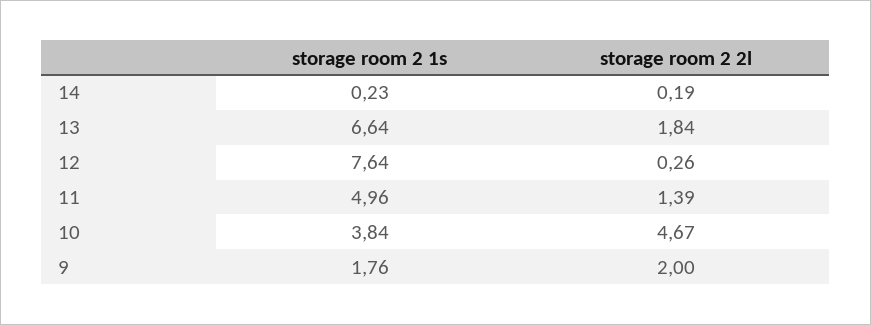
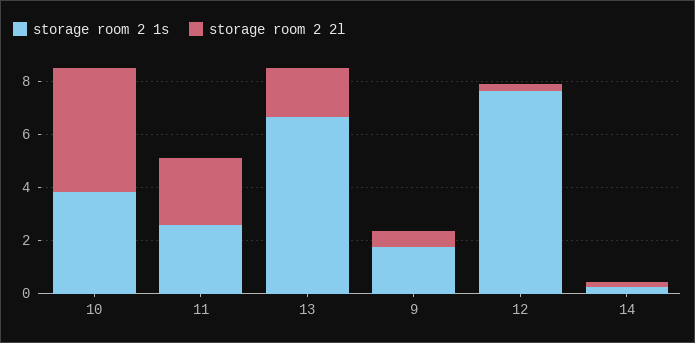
  {
    "storage room 2 1s": {
      "14": 0.23,
      "13": 6.64,
      "12": 7.64,
-     "11": 4.96,
+     "11": 2.5,
      "10": 3.84,
      "9": 1.76
    },
    "storage room 2 2l": {
      "14": 0.19,
      "13": 1.84,
      "12": 0.26,
-     "11": 1.39,
+     "11": 2.5,
      "10": 4.67,
-     "9": 2
+     "9": 0.5
    }
  }

